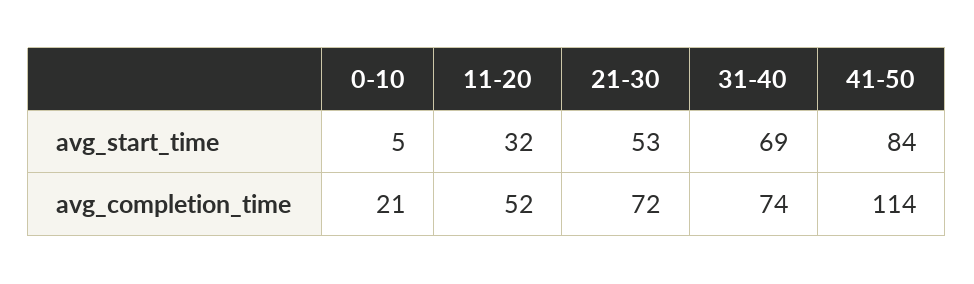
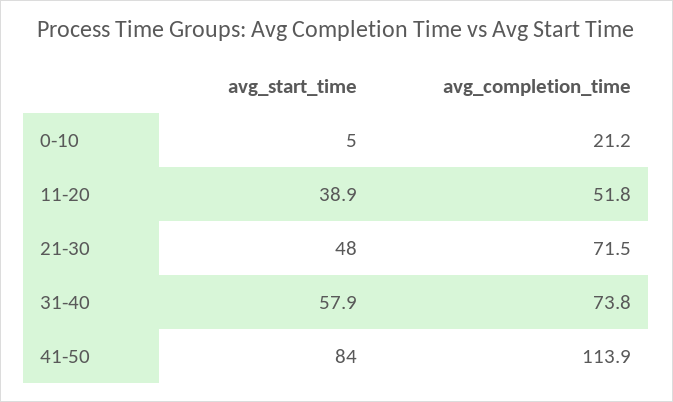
  {
    "0-10": {
      "avg_start_time": 5,
      "avg_completion_time": 21.2
    },
    "11-20": {
-     "avg_start_time": 32,
+     "avg_start_time": 38.9,
      "avg_completion_time": 51.8
    },
    "21-30": {
-     "avg_start_time": 53,
+     "avg_start_time": 48,
      "avg_completion_time": 71.5
    },
    "31-40": {
-     "avg_start_time": 69,
+     "avg_start_time": 57.9,
      "avg_completion_time": 73.8
    },
    "41-50": {
      "avg_start_time": 84,
      "avg_completion_time": 113.9
    }
  }

